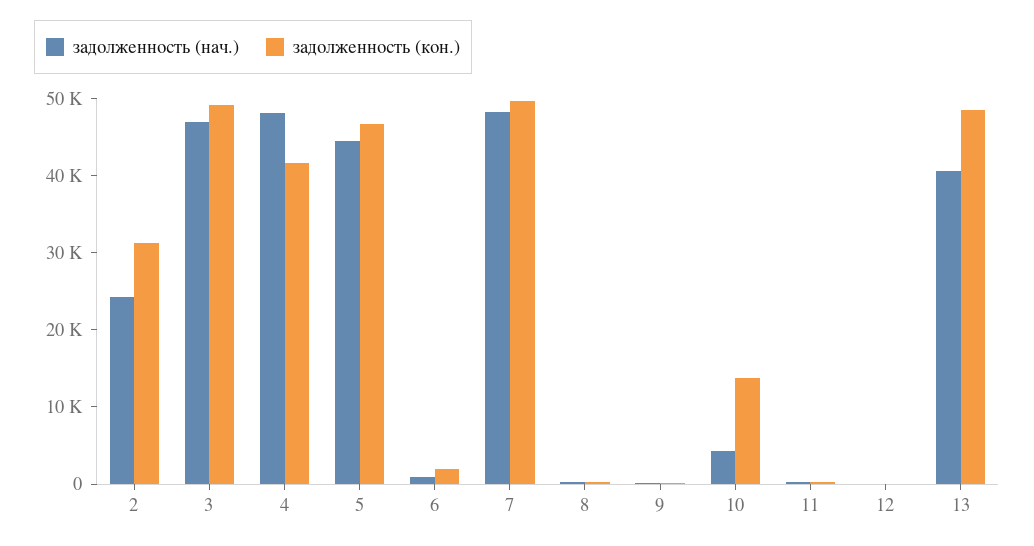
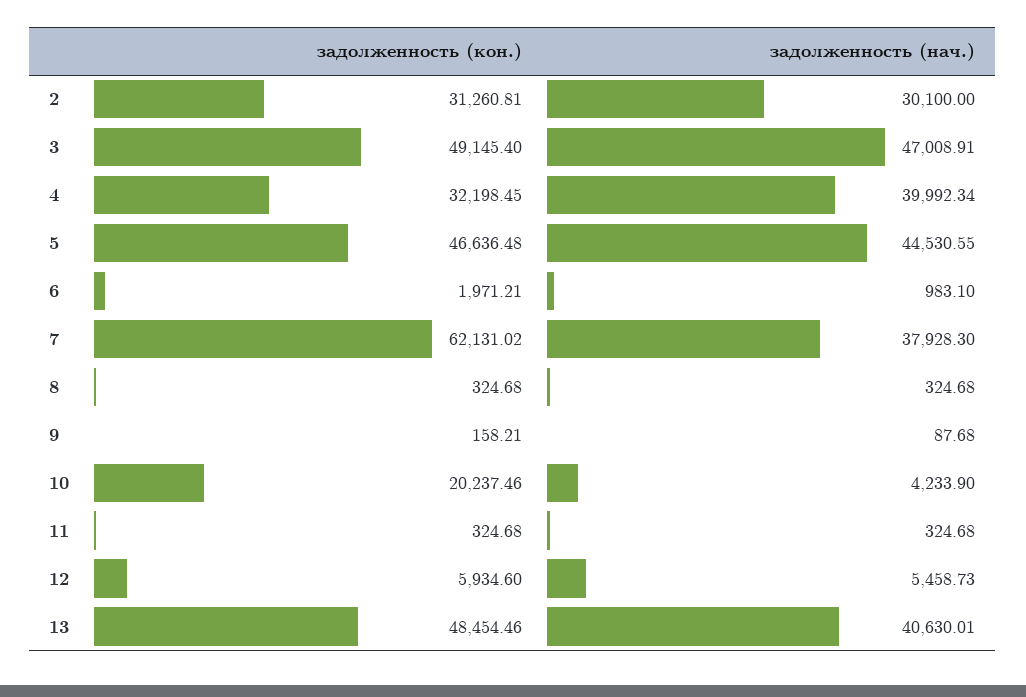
  {
    "задолженность (нач.)": {
-     "2": 24000,
+     "2": 30100,
      "3": 47008.91,
-     "4": 48000,
+     "4": 39992.34,
      "5": 44530.55,
      "6": 983.1,
-     "7": 48000,
+     "7": 37928.3,
      "8": 324.68,
      "9": 87.68,
      "10": 4233.9,
      "11": 324.68,
-     "12": 0,
+     "12": 5458.73,
      "13": 40630.01
    },
    "задолженность (кон.)": {
      "2": 31260.81,
      "3": 49145.4,
-     "4": 42000,
+     "4": 32198.45,
      "5": 46636.48,
      "6": 1971.21,
-     "7": 50000,
+     "7": 62131.02,
      "8": 324.68,
      "9": 158.21,
-     "10": 14000,
+     "10": 20237.46,
      "11": 324.68,
-     "12": 0,
+     "12": 5934.6,
      "13": 48454.46
    }
  }

